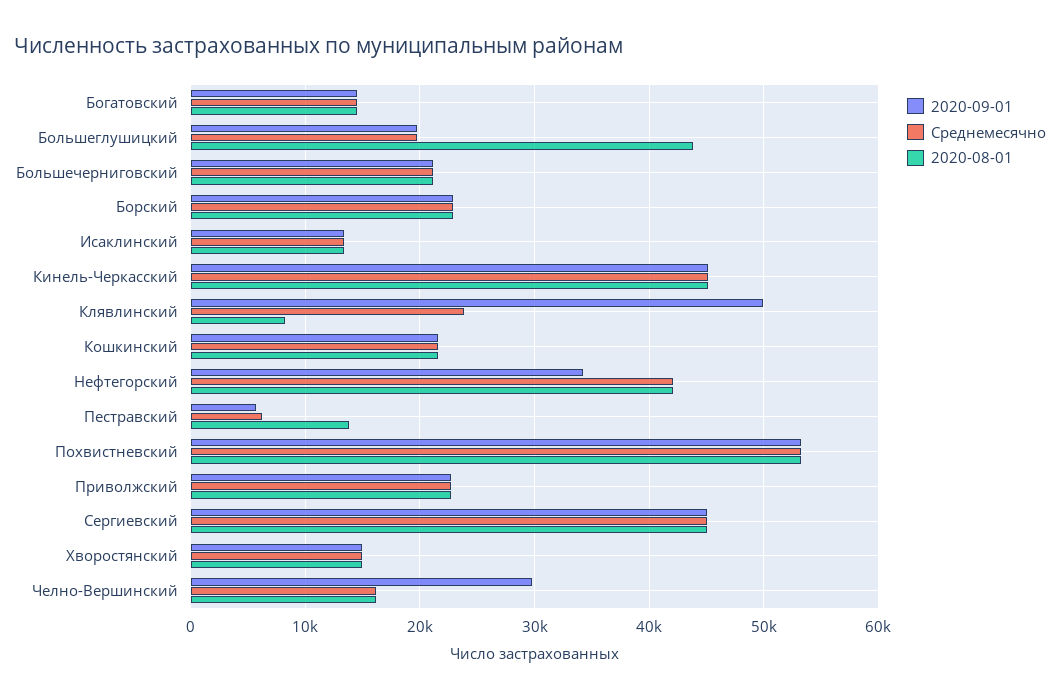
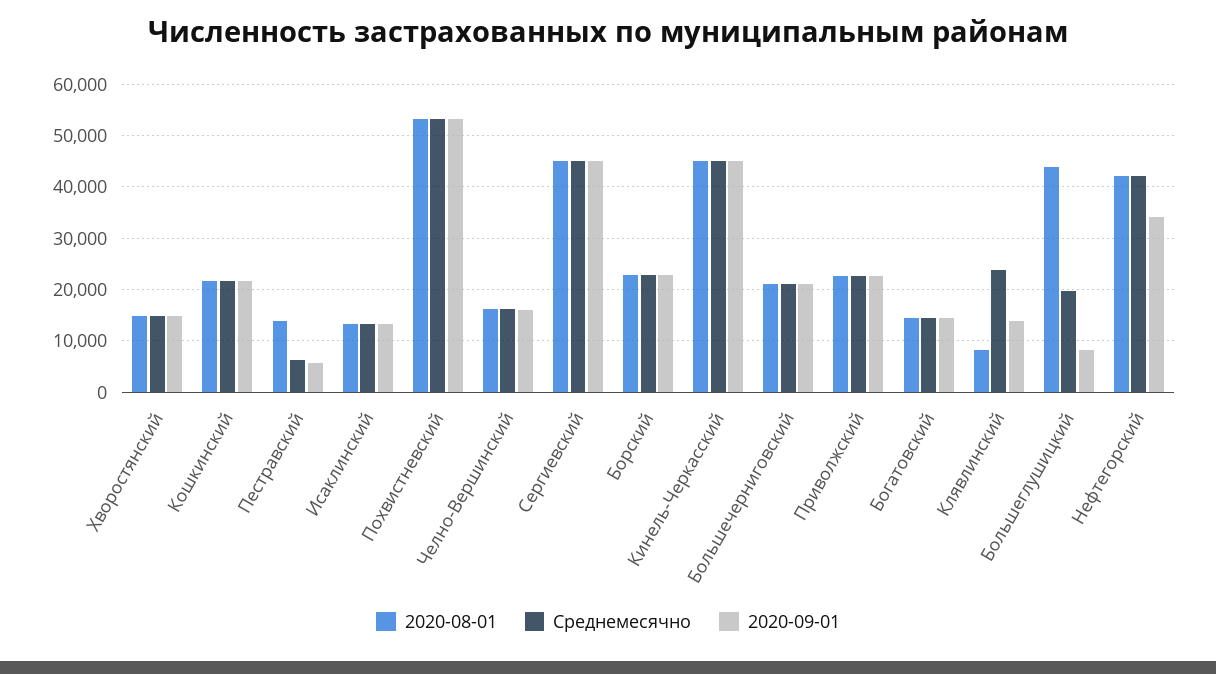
  {
    "2020-09-01": {
      "Богатовский": 14000,
-     "Большеглушицкий": 20000,
+     "Большеглушицкий": 8000,
      "Большечерниговский": 21000,
      "Борский": 23000,
      "Исаклинский": 13000,
      "Кинель-Черкасский": 45000,
-     "Клявлинский": 50000,
+     "Клявлинский": 14000,
      "Кошкинский": 22000,
      "Нефтегорский": 34000,
      "Пестравский": 6000,
      "Похвистневский": 53000,
      "Приволжский": 23000,
      "Сергиевский": 45000,
      "Хворостянский": 15000,
-     "Челно-Вершинский": 30000
+     "Челно-Вершинский": 16000
    },
    "Среднемесячно": {
      "Богатовский": 15000,
      "Большеглушицкий": 20000,
      "Большечерниговский": 21000,
      "Борский": 23000,
      "Исаклинский": 13000,
      "Кинель-Черкасский": 45000,
      "Клявлинский": 24000,
      "Кошкинский": 22000,
      "Нефтегорский": 42000,
      "Пестравский": 6000,
      "Похвистневский": 53000,
      "Приволжский": 23000,
      "Сергиевский": 45000,
      "Хворостянский": 15000,
      "Челно-Вершинский": 16000
    },
    "2020-08-01": {
      "Богатовский": 15000,
      "Большеглушицкий": 44000,
      "Большечерниговский": 21000,
      "Борский": 23000,
      "Исаклинский": 13000,
      "Кинель-Черкасский": 45000,
      "Клявлинский": 8000,
      "Кошкинский": 22000,
      "Нефтегорский": 42000,
      "Пестравский": 14000,
      "Похвистневский": 53000,
      "Приволжский": 23000,
      "Сергиевский": 45000,
      "Хворостянский": 15000,
      "Челно-Вершинский": 16000
    }
  }

